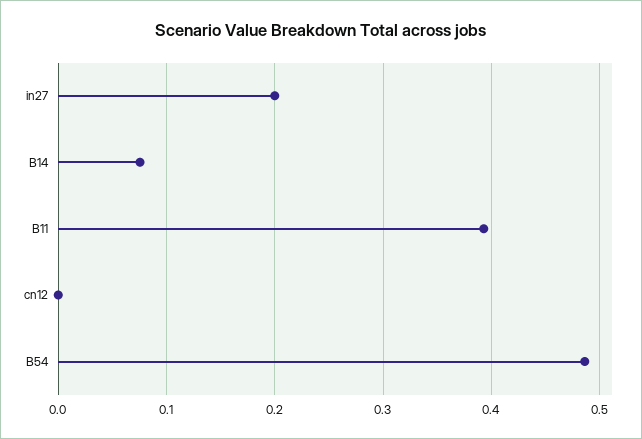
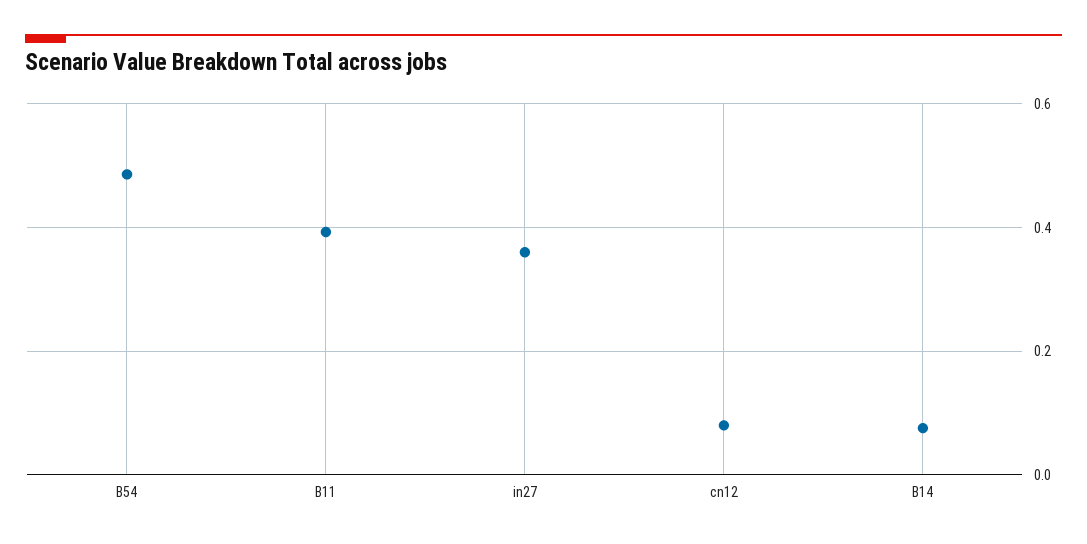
  {
-   "in27": 0.2,
+   "in27": 0.36,
    "B14": 0.08,
    "B11": 0.39,
-   "cn12": 0,
+   "cn12": 0.08,
    "B54": 0.49
  }

